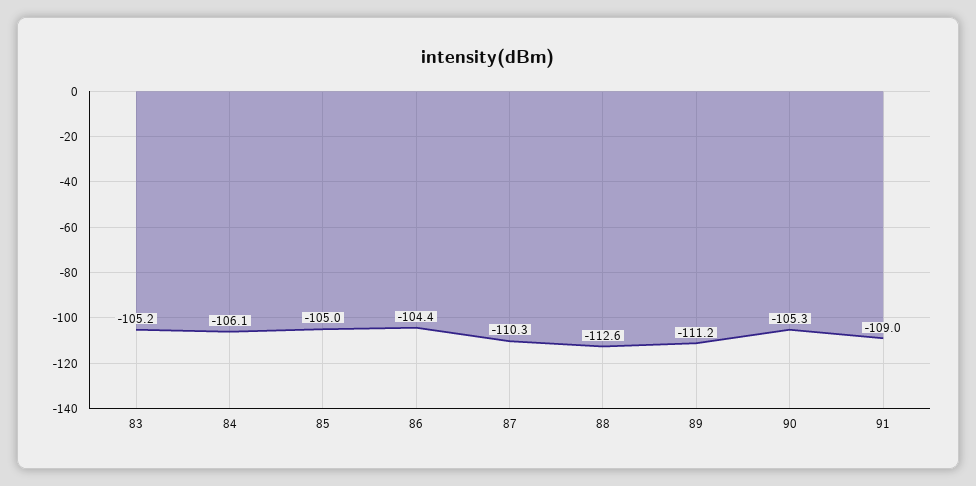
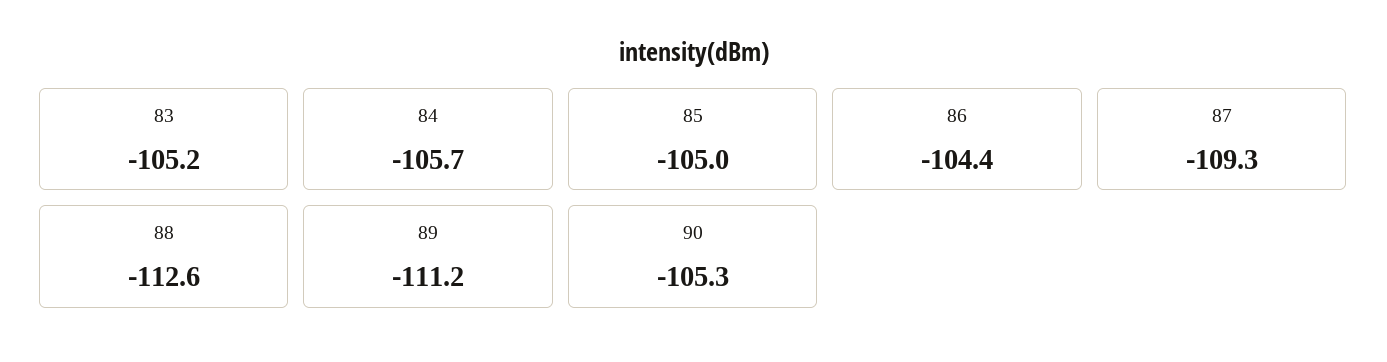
  {
    "83": -105.2,
-   "84": -106.1,
+   "84": -105.7,
    "85": -105,
    "86": -104.4,
-   "87": -110.3,
+   "87": -109.3,
    "88": -112.6,
    "89": -111.2,
-   "90": -105.3,
+   "90": -105.3
-   "91": -109
  }

